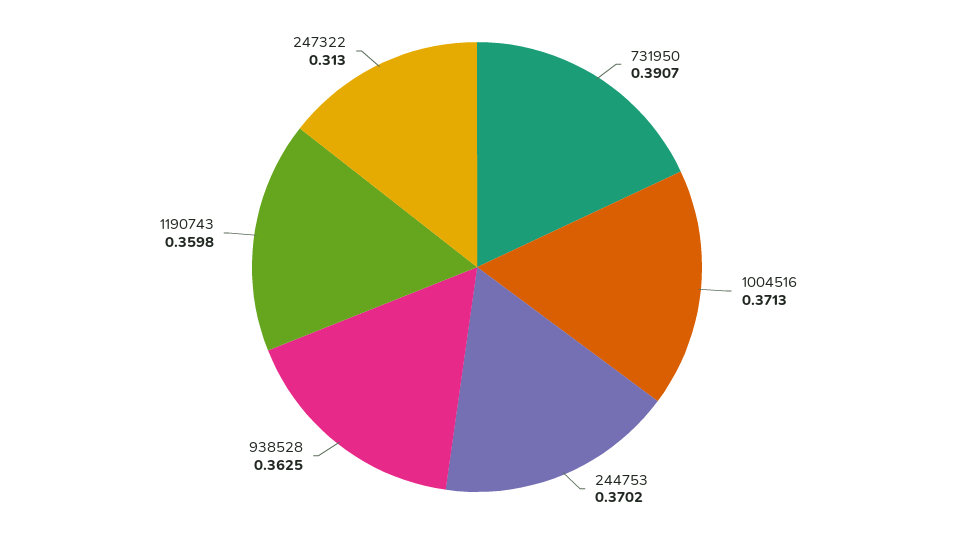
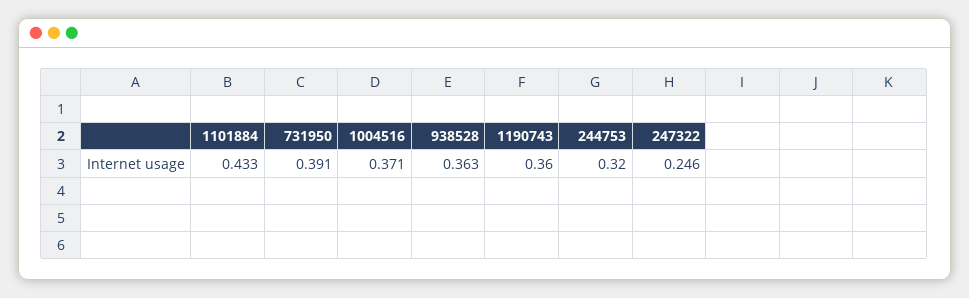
  {
    "731950": 0.3907,
    "1004516": 0.3713,
-   "244753": 0.3702,
+   "244753": 0.32,
    "938528": 0.3625,
    "1190743": 0.3598,
-   "247322": 0.313
+   "247322": 0.246,
+   "1101884": 0.433
  }

